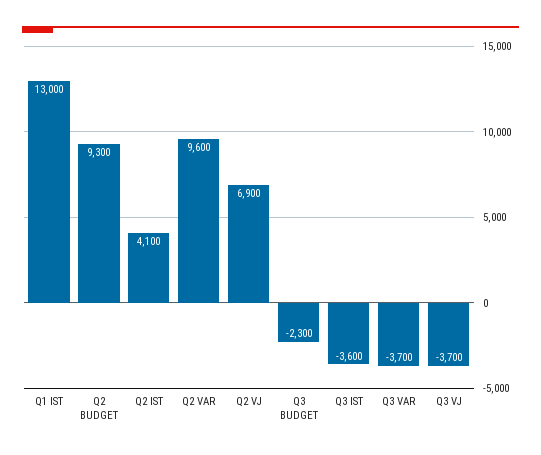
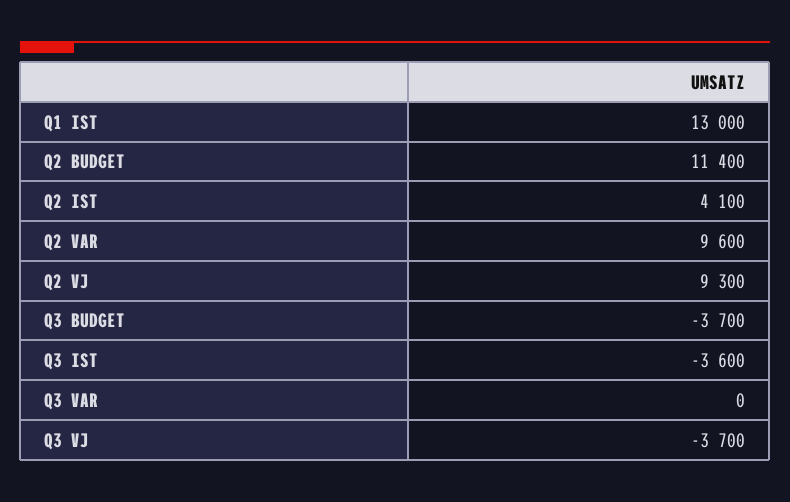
  {
    "Q1 IST": 13000,
-   "Q2 BUDGET": 9300,
+   "Q2 BUDGET": 11400,
    "Q2 IST": 4100,
    "Q2 VAR": 9600,
-   "Q2 VJ": 6900,
+   "Q2 VJ": 9300,
-   "Q3 BUDGET": -2300,
+   "Q3 BUDGET": -3700,
    "Q3 IST": -3600,
-   "Q3 VAR": -3700,
+   "Q3 VAR": 0,
    "Q3 VJ": -3700
  }

